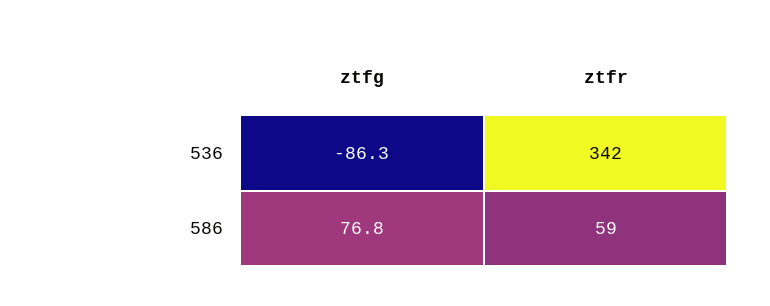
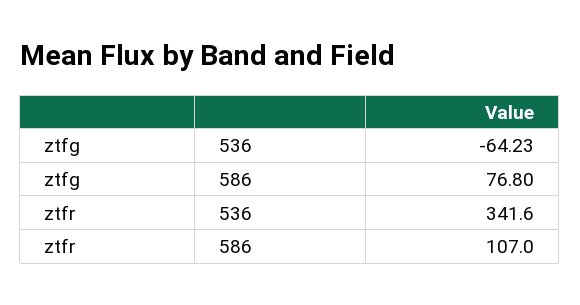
  {
    "ztfg": {
-     "536": -86.3,
+     "536": -64.23,
      "586": 76.8
    },
    "ztfr": {
      "536": 341.6,
-     "586": 59
+     "586": 107
    }
  }

